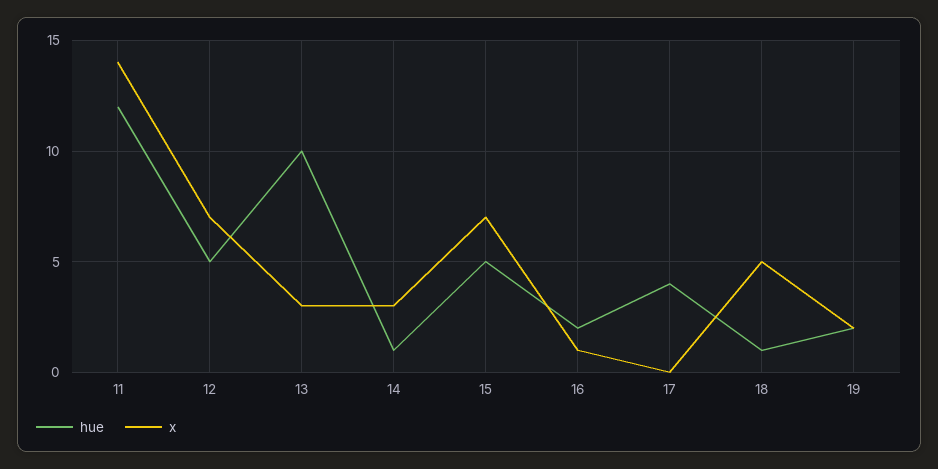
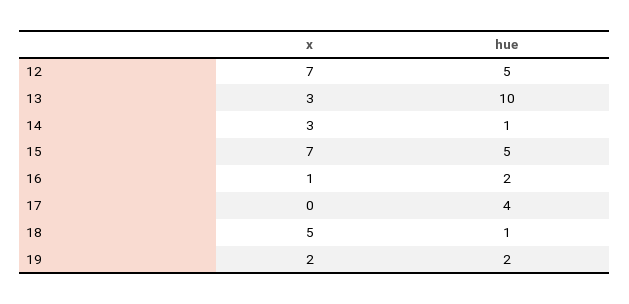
  {
    "hue": {
-     "11": 12,
      "12": 5,
      "13": 10,
      "14": 1,
      "15": 5,
      "16": 2,
      "17": 4,
      "18": 1,
      "19": 2
    },
    "x": {
-     "11": 14,
      "12": 7,
      "13": 3,
      "14": 3,
      "15": 7,
      "16": 1,
      "17": 0,
      "18": 5,
      "19": 2
    }
  }

